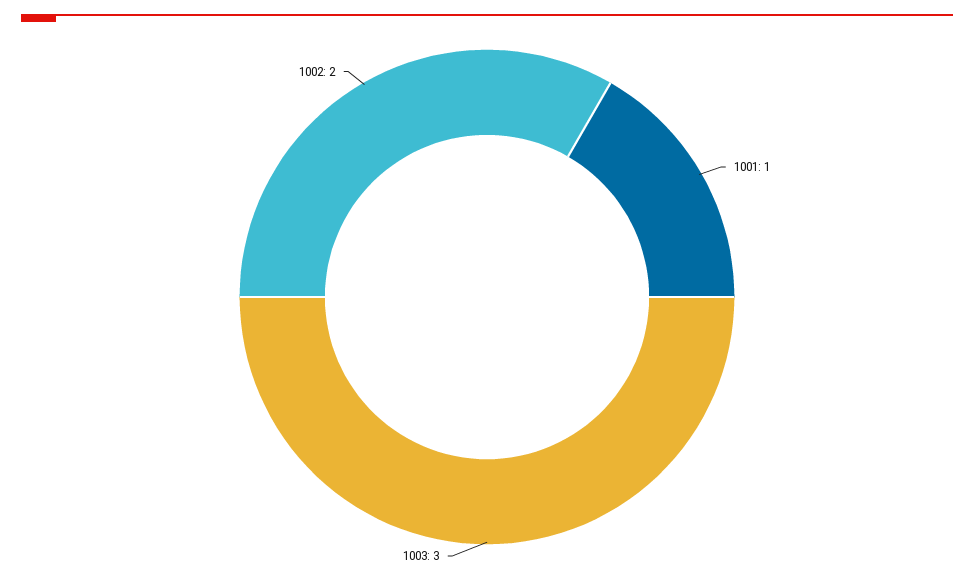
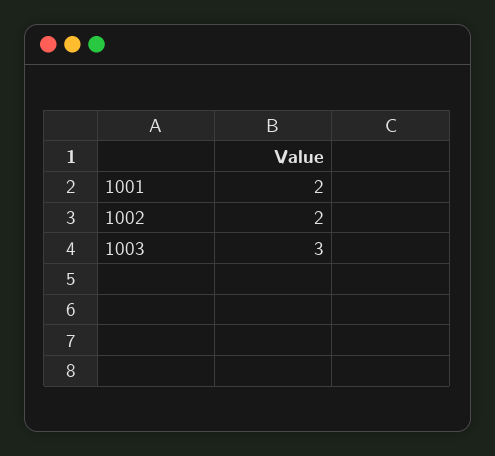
  {
-   "1001": 1,
+   "1001": 2,
    "1003": 3,
    "1002": 2
  }

